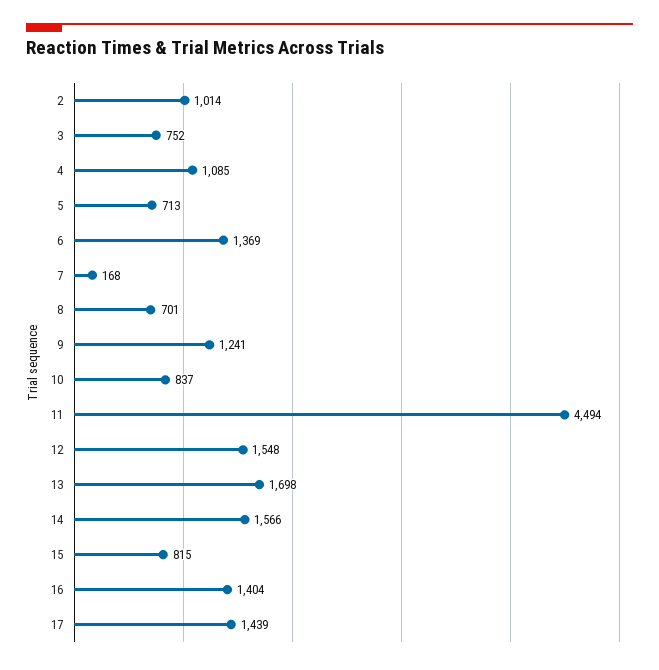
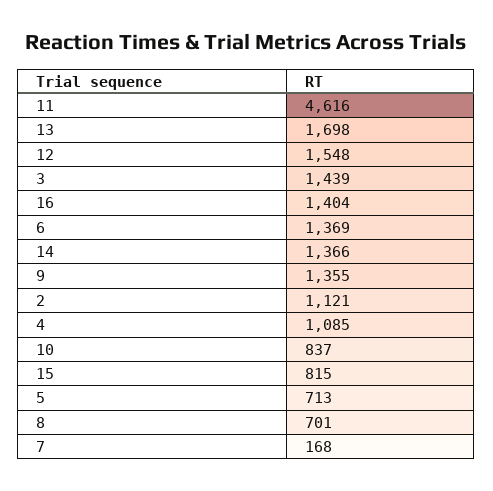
  {
-   "2": 1014,
+   "2": 1121,
-   "3": 752,
+   "3": 1439,
    "4": 1085,
    "5": 713,
    "6": 1369,
    "7": 168,
    "8": 701,
-   "9": 1241,
+   "9": 1355,
    "10": 837,
-   "11": 4494,
+   "11": 4616,
    "12": 1548,
    "13": 1698,
-   "14": 1566,
+   "14": 1366,
    "15": 815,
-   "16": 1404,
+   "16": 1404
-   "17": 1439
  }

